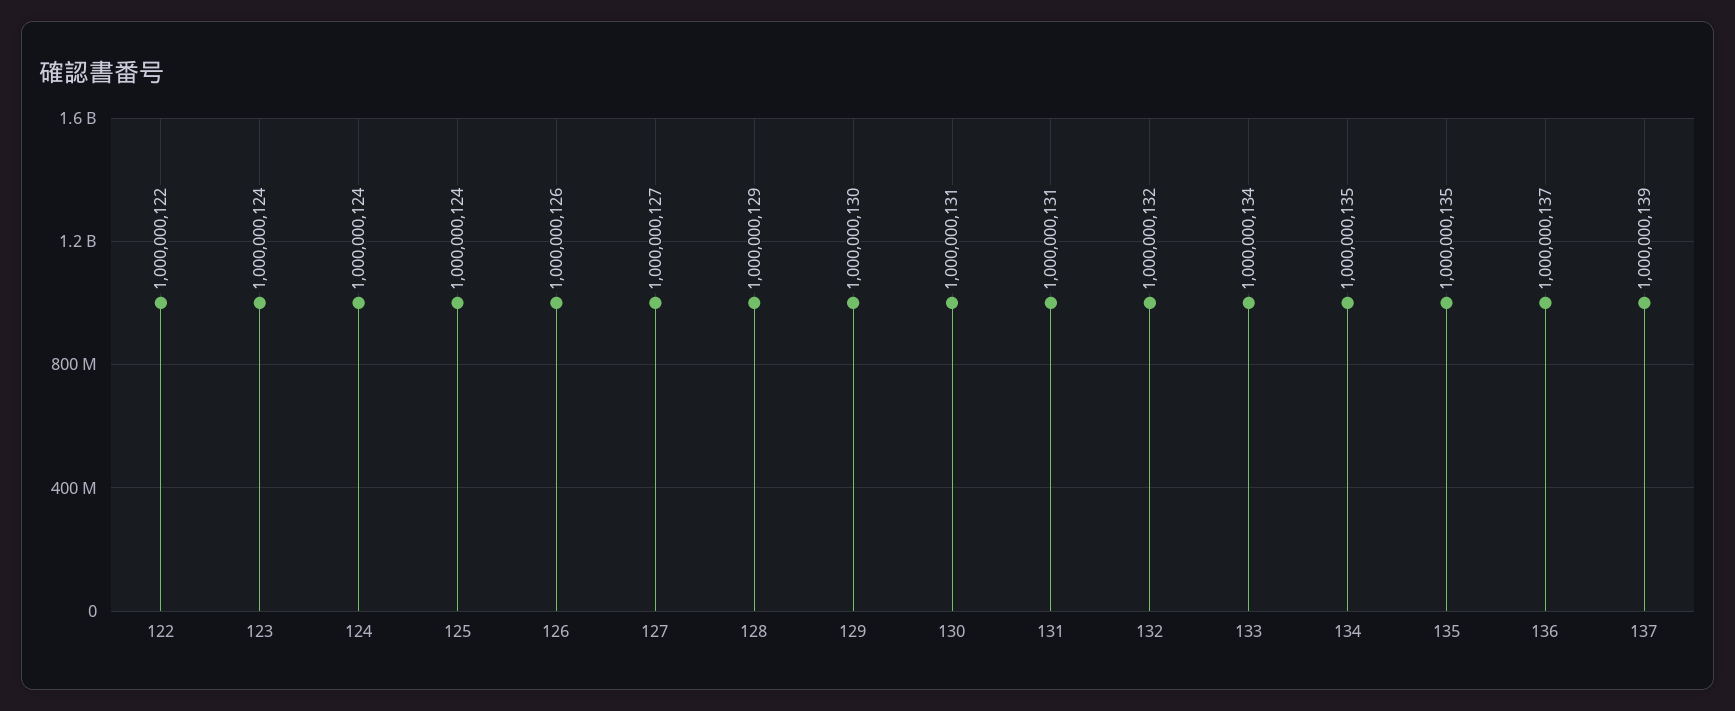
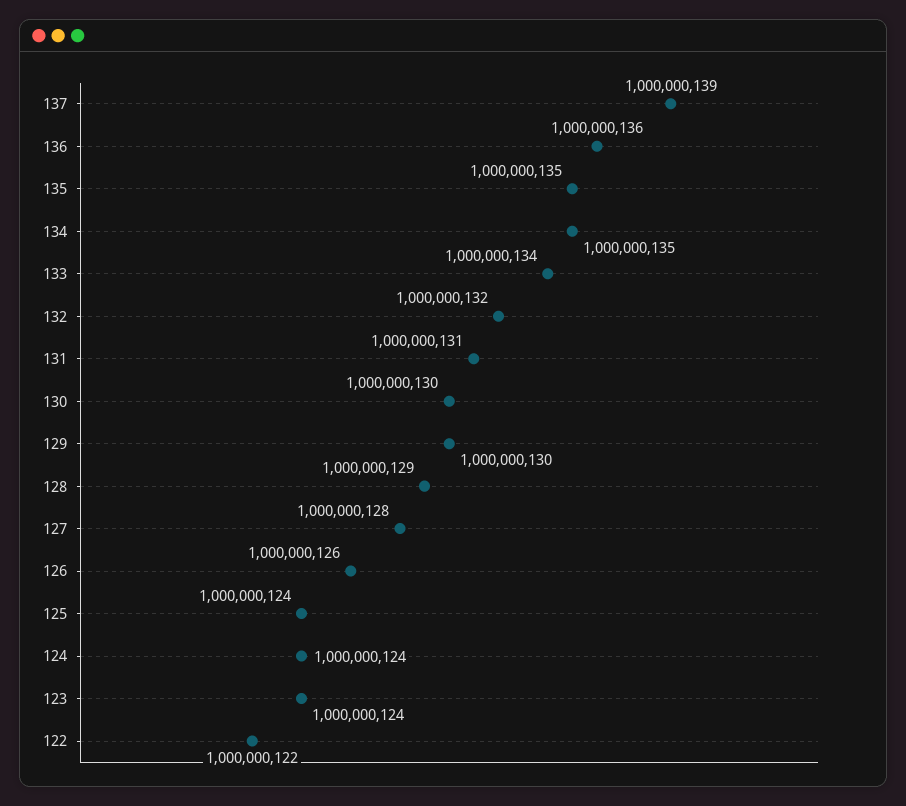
  {
    "122": 1000000122,
    "123": 1000000124,
    "124": 1000000124,
    "125": 1000000124,
    "126": 1000000126,
-   "127": 1000000127,
+   "127": 1000000128,
    "128": 1000000129,
    "129": 1000000130,
-   "130": 1000000131,
+   "130": 1000000130,
    "131": 1000000131,
    "132": 1000000132,
    "133": 1000000134,
    "134": 1000000135,
    "135": 1000000135,
-   "136": 1000000137,
+   "136": 1000000136,
    "137": 1000000139
  }

